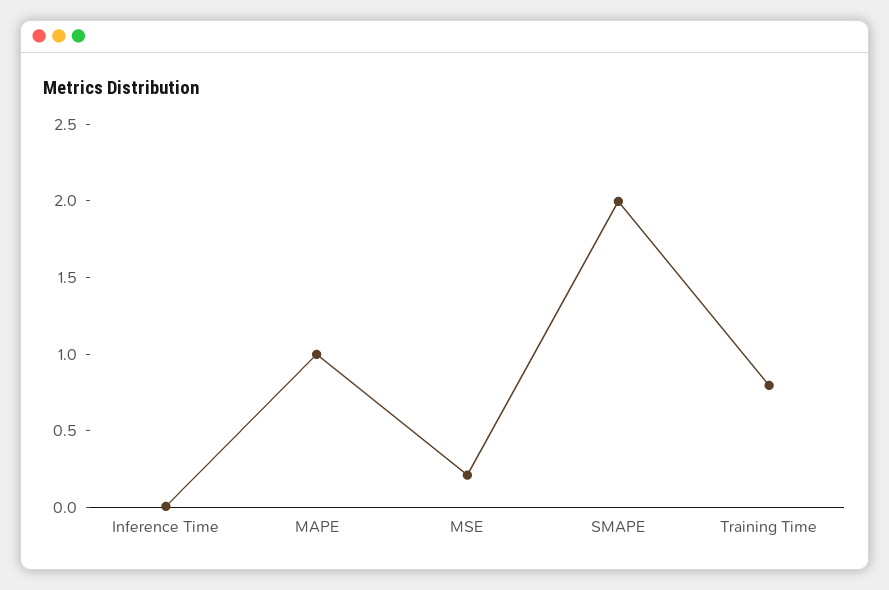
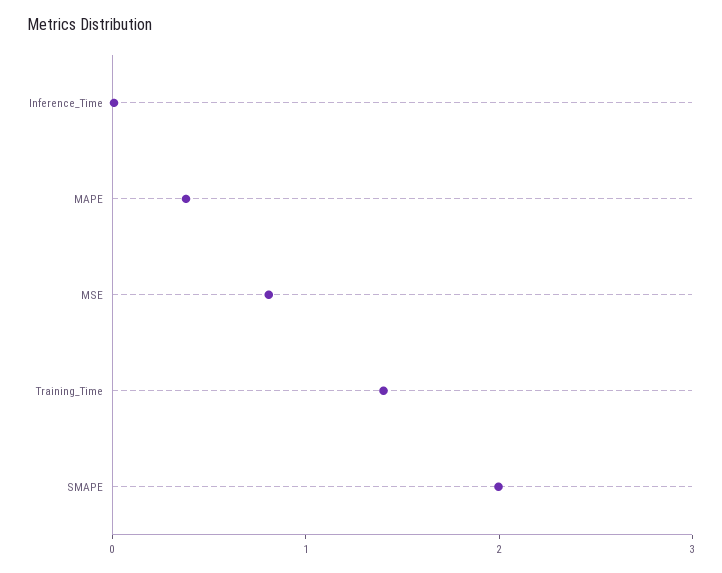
  {
    "Inference Time": 0,
-   "MAPE": 1,
+   "MAPE": 0.4,
-   "MSE": 0.2,
+   "MSE": 0.8,
    "SMAPE": 2,
-   "Training Time": 0.8
+   "Training Time": 1.4
  }

